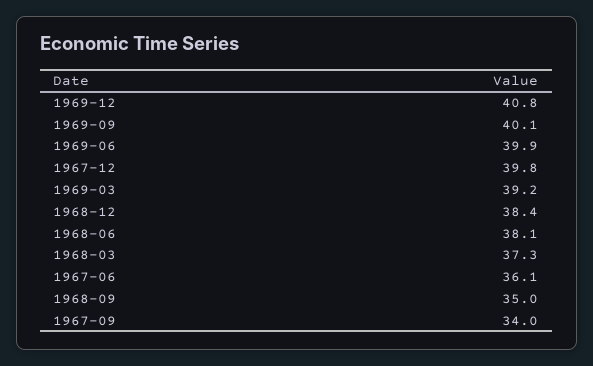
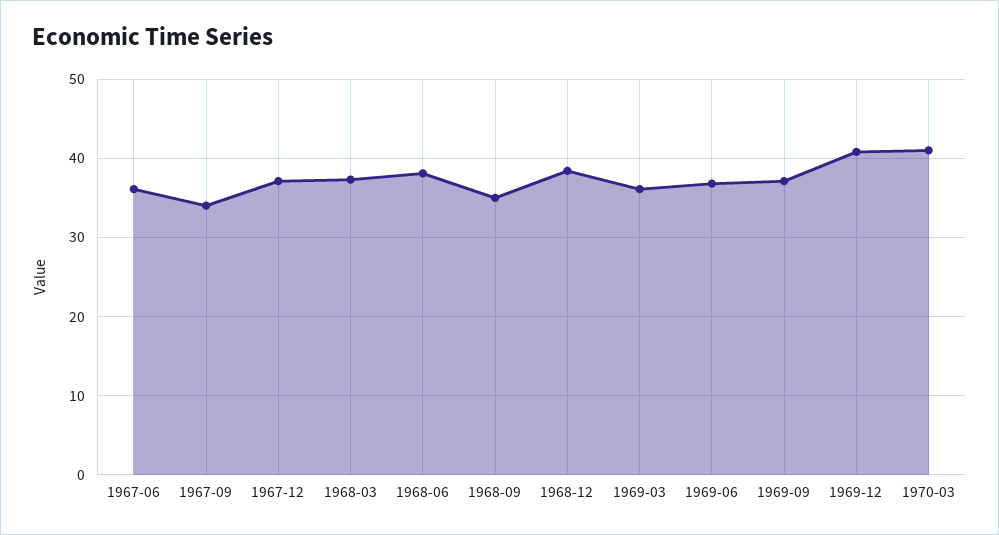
  {
    "1969-12": 40.8,
-   "1969-09": 40.1,
+   "1969-09": 37,
-   "1969-06": 39.9,
+   "1969-06": 37,
-   "1967-12": 39.8,
+   "1967-12": 37,
-   "1969-03": 39.2,
+   "1969-03": 36,
    "1968-12": 38.4,
    "1968-06": 38.1,
    "1968-03": 37.3,
    "1967-06": 36.1,
    "1968-09": 35,
-   "1967-09": 34
+   "1967-09": 34,
+   "1970-03": 41
  }

